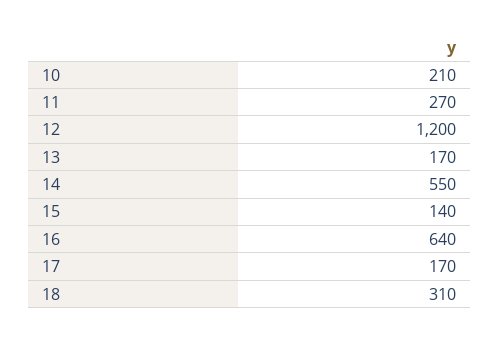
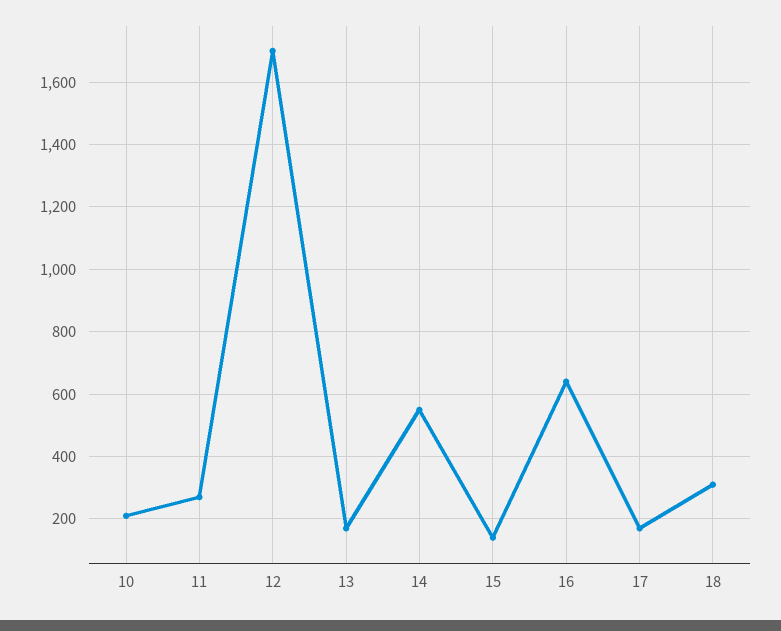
  {
    "10": 210,
    "11": 270,
-   "12": 1200,
+   "12": 1700,
    "13": 170,
    "14": 550,
    "15": 140,
    "16": 640,
    "17": 170,
    "18": 310
  }

